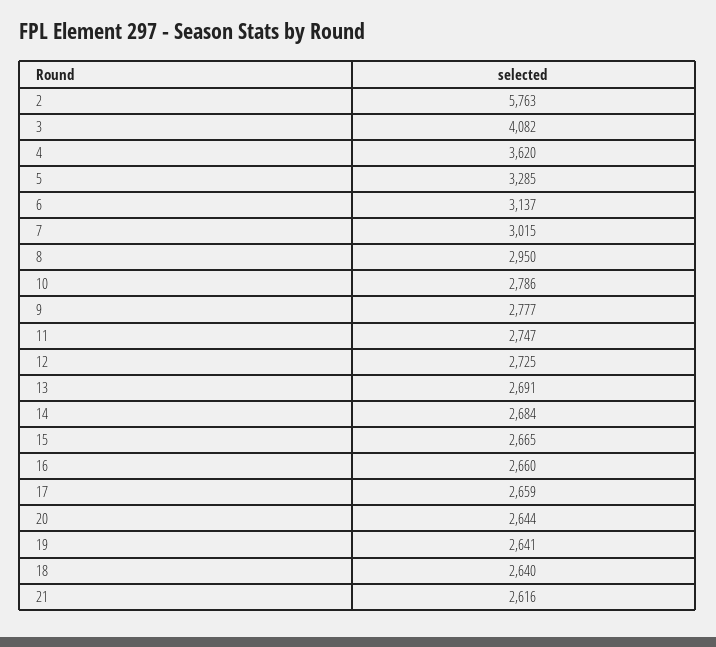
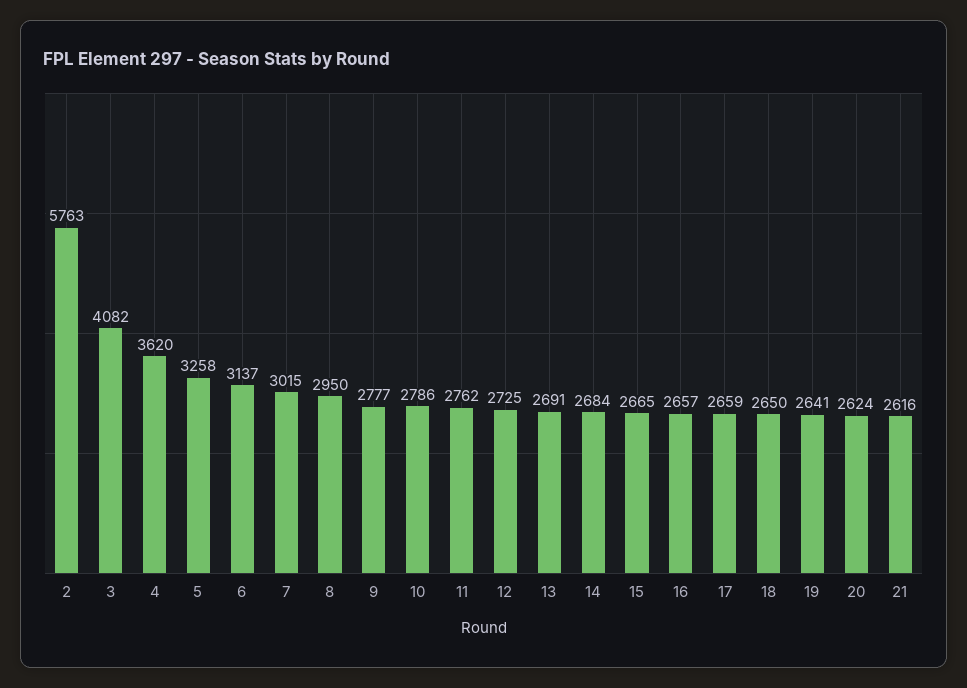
  {
    "2": 5763,
    "3": 4082,
    "4": 3620,
-   "5": 3285,
+   "5": 3258,
    "6": 3137,
    "7": 3015,
    "8": 2950,
    "10": 2786,
    "9": 2777,
-   "11": 2747,
+   "11": 2762,
    "12": 2725,
    "13": 2691,
    "14": 2684,
    "15": 2665,
-   "16": 2660,
+   "16": 2657,
    "17": 2659,
-   "20": 2644,
+   "20": 2624,
    "19": 2641,
-   "18": 2640,
+   "18": 2650,
    "21": 2616
  }

